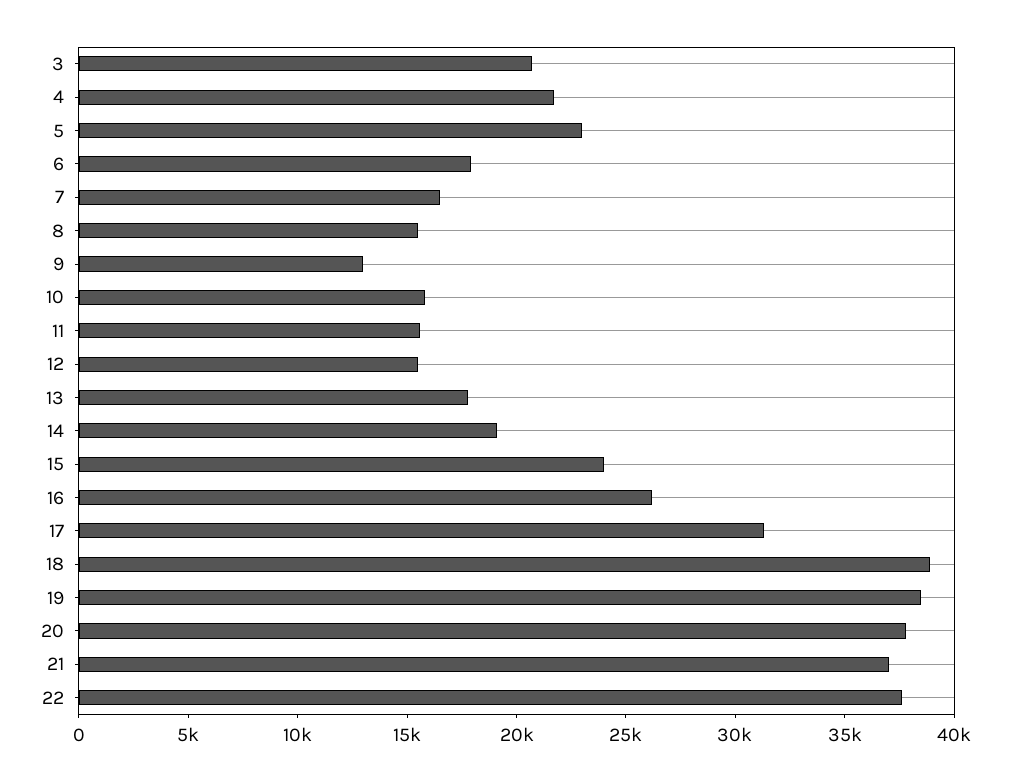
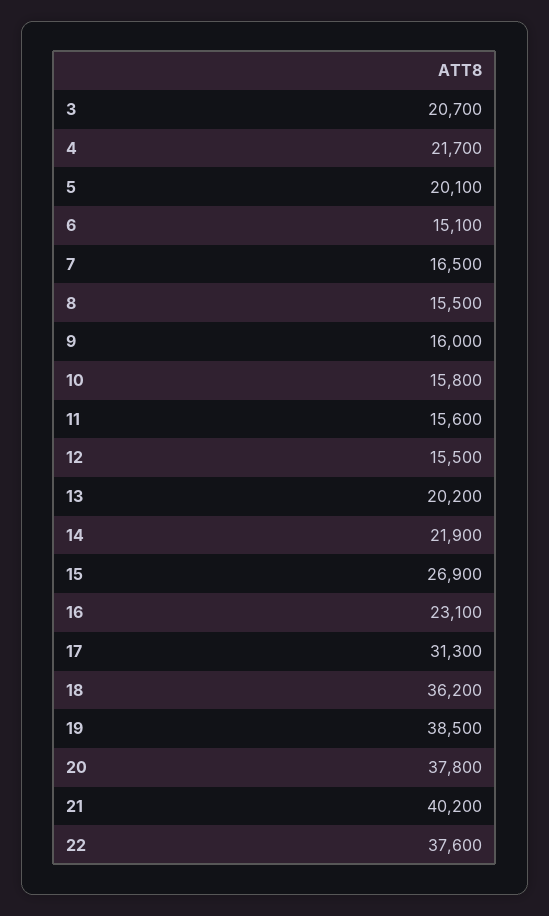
  {
    "3": 20700,
    "4": 21700,
-   "5": 23000,
+   "5": 20100,
-   "6": 18000,
+   "6": 15100,
    "7": 16500,
    "8": 15500,
-   "9": 13000,
+   "9": 16000,
    "10": 15800,
    "11": 15600,
    "12": 15500,
-   "13": 18000,
+   "13": 20200,
-   "14": 19000,
+   "14": 21900,
-   "15": 24000,
+   "15": 26900,
-   "16": 26000,
+   "16": 23100,
    "17": 31300,
-   "18": 39000,
+   "18": 36200,
    "19": 38500,
    "20": 37800,
-   "21": 37000,
+   "21": 40200,
    "22": 37600
  }

